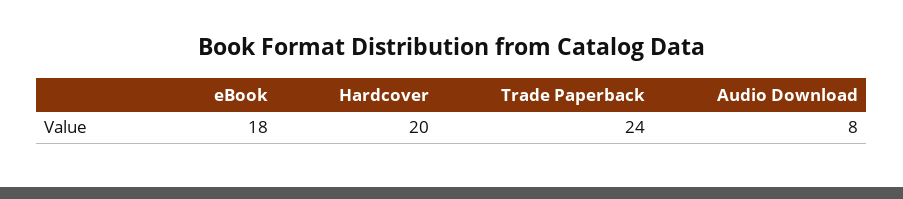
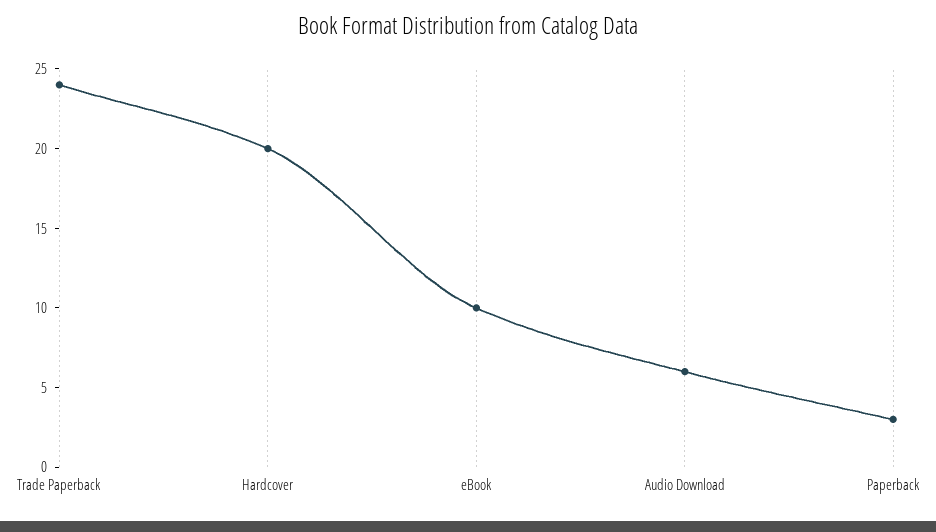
  {
-   "eBook": 18,
+   "eBook": 10,
    "Hardcover": 20,
    "Trade Paperback": 24,
-   "Audio Download": 8
+   "Audio Download": 6,
+   "Paperback": 3
  }

